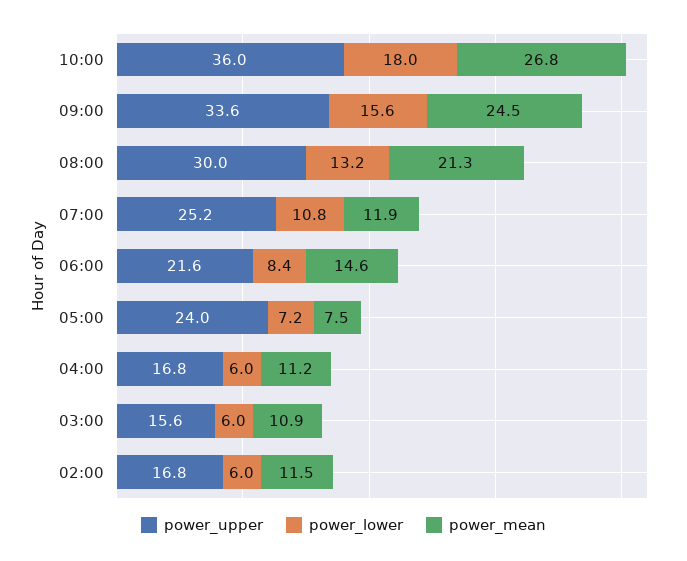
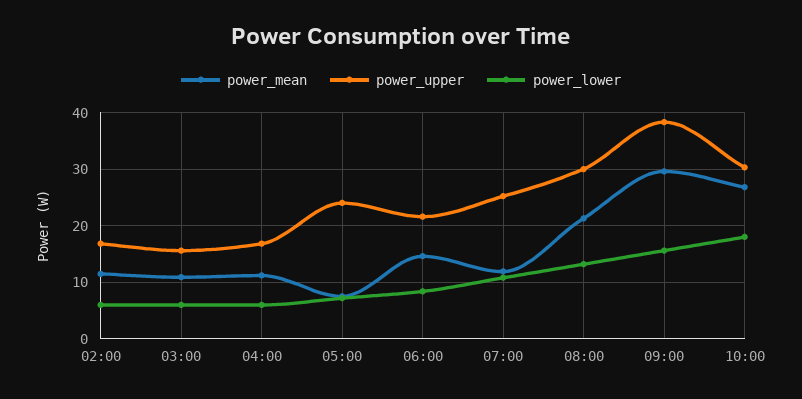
  {
    "power_upper": {
-     "10:00": 36,
+     "10:00": 30,
-     "09:00": 33.6,
+     "09:00": 38,
      "08:00": 30,
      "07:00": 25.2,
      "06:00": 21.6,
      "05:00": 24,
      "04:00": 16.8,
      "03:00": 15.6,
      "02:00": 16.8
    },
    "power_lower": {
      "10:00": 18,
      "09:00": 15.6,
      "08:00": 13.2,
      "07:00": 10.8,
      "06:00": 8.4,
      "05:00": 7.2,
      "04:00": 6,
      "03:00": 6,
      "02:00": 6
    },
    "power_mean": {
      "10:00": 26.8,
-     "09:00": 24.5,
+     "09:00": 30,
      "08:00": 21.3,
      "07:00": 11.9,
      "06:00": 14.6,
      "05:00": 7.5,
      "04:00": 11.2,
      "03:00": 10.9,
      "02:00": 11.5
    }
  }

